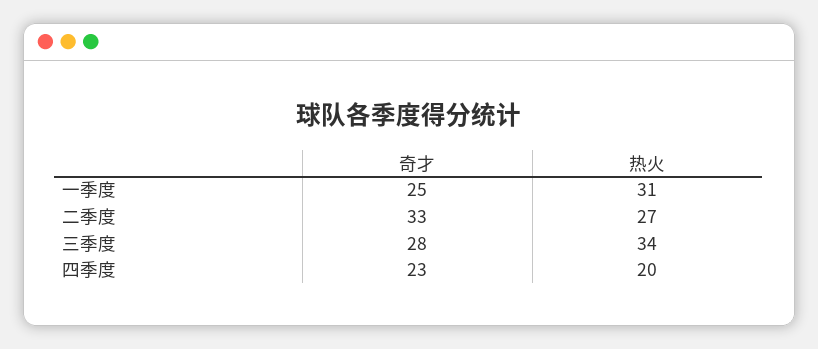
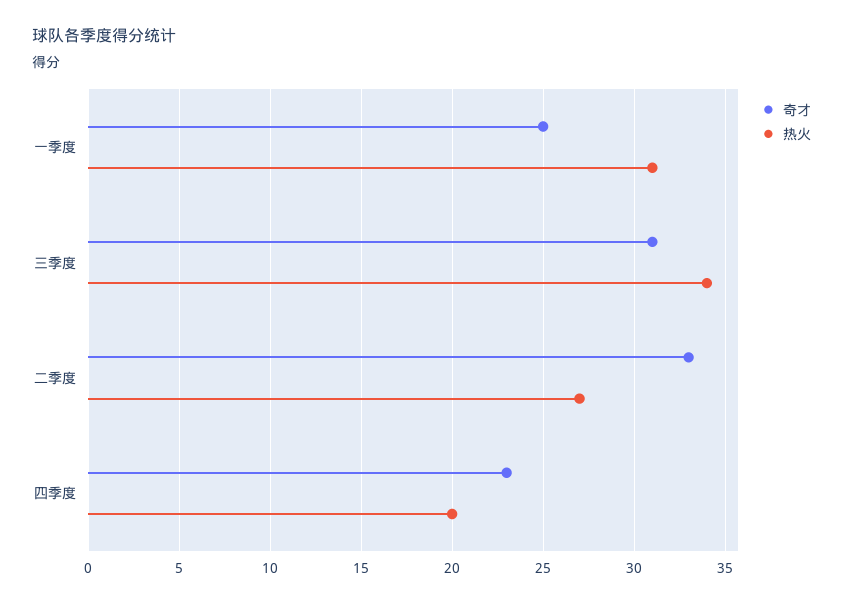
  {
    "奇才": {
      "一季度": 25,
      "二季度": 33,
-     "三季度": 28,
+     "三季度": 31,
      "四季度": 23
    },
    "热火": {
      "一季度": 31,
      "二季度": 27,
      "三季度": 34,
      "四季度": 20
    }
  }

